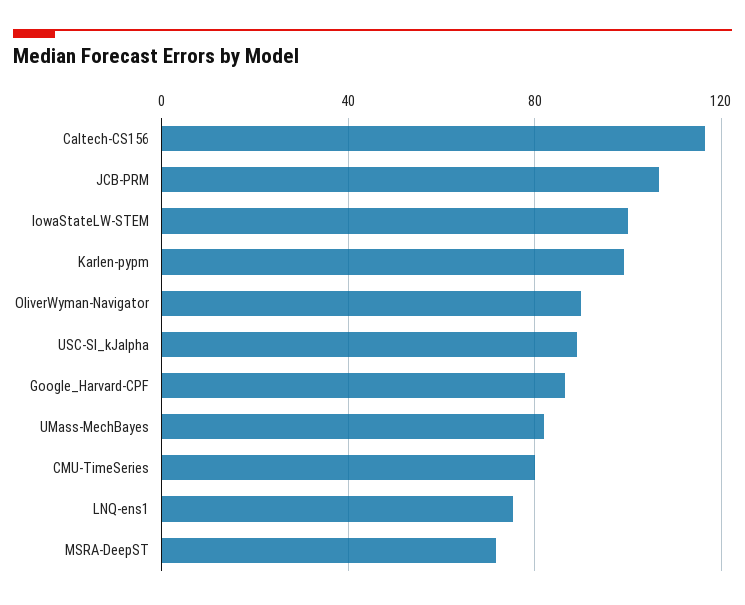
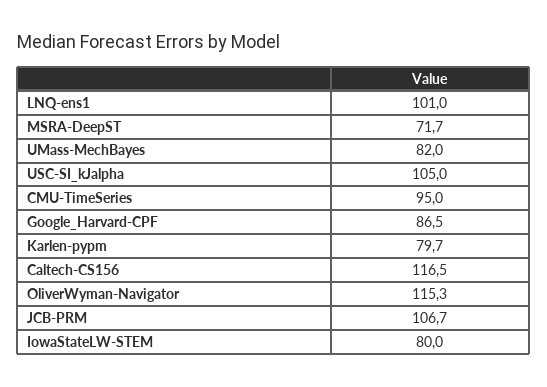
  {
    "Caltech-CS156": 116.5,
    "JCB-PRM": 106.7,
-   "IowaStateLW-STEM": 100,
+   "IowaStateLW-STEM": 80,
-   "Karlen-pypm": 100,
+   "Karlen-pypm": 79.7,
-   "OliverWyman-Navigator": 90,
+   "OliverWyman-Navigator": 115.3,
-   "USC-SI_kJalpha": 90,
+   "USC-SI_kJalpha": 105,
    "Google_Harvard-CPF": 86.5,
    "UMass-MechBayes": 82,
-   "CMU-TimeSeries": 80,
+   "CMU-TimeSeries": 95,
-   "LNQ-ens1": 75,
+   "LNQ-ens1": 101,
    "MSRA-DeepST": 71.7
  }

